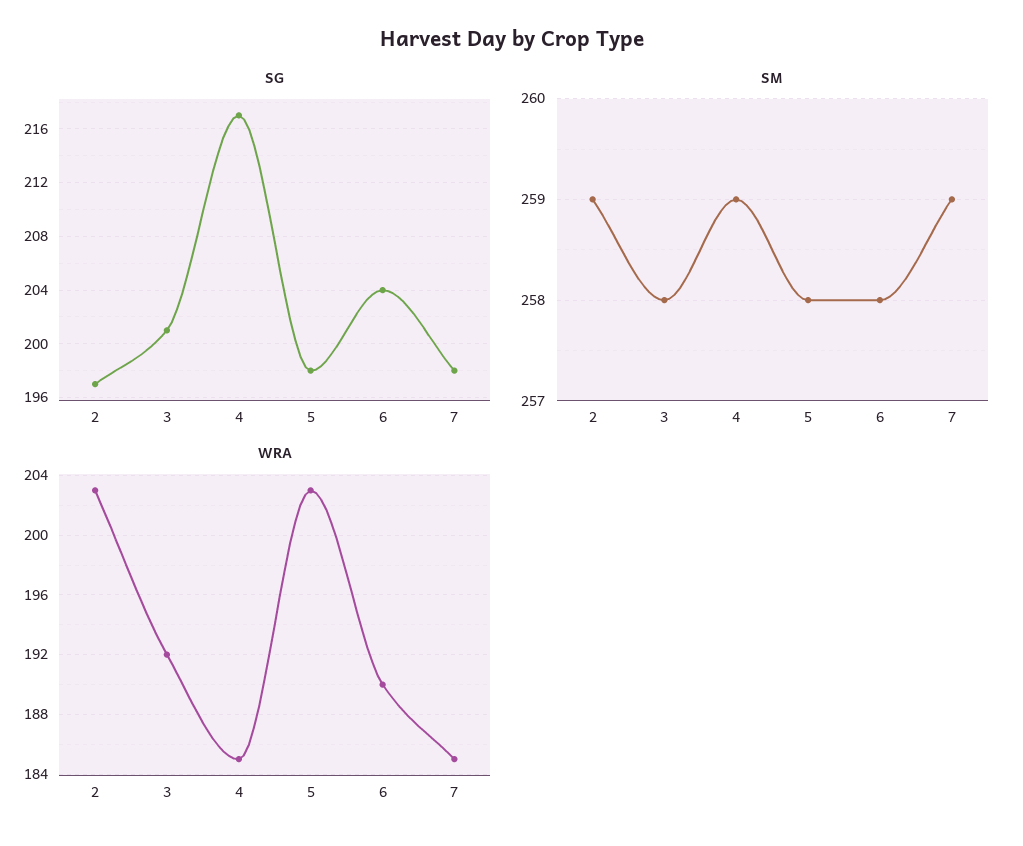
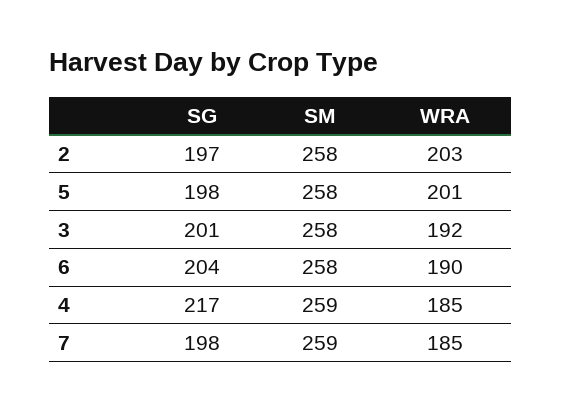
  {
    "SG": {
      "2": 197,
      "3": 201,
      "4": 217,
      "5": 198,
      "6": 204,
      "7": 198
    },
    "SM": {
-     "2": 259,
+     "2": 258,
      "3": 258,
      "4": 259,
      "5": 258,
      "6": 258,
      "7": 259
    },
    "WRA": {
      "2": 203,
      "3": 192,
      "4": 185,
-     "5": 203,
+     "5": 201,
      "6": 190,
      "7": 185
    }
  }

